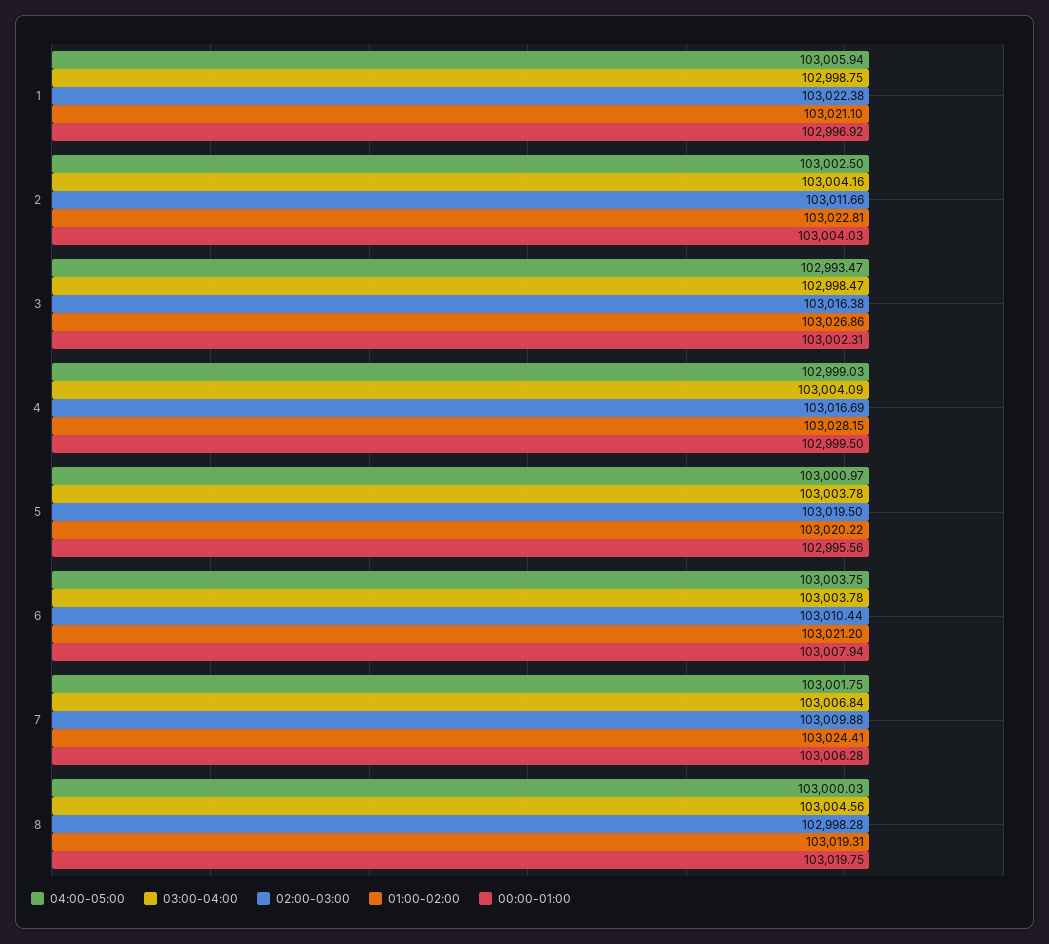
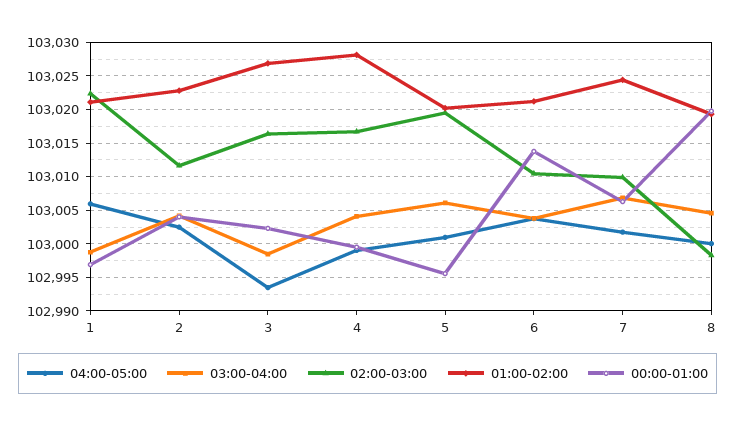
  {
    "04:00-05:00": {
      "1": 103005.94,
      "2": 103002.5,
      "3": 102993.47,
      "4": 102999.03,
      "5": 103000.97,
      "6": 103003.75,
      "7": 103001.75,
      "8": 103000.03
    },
    "03:00-04:00": {
      "1": 102998.75,
      "2": 103004.16,
      "3": 102998.47,
      "4": 103004.09,
-     "5": 103003.78,
+     "5": 103006,
      "6": 103003.78,
      "7": 103006.84,
      "8": 103004.56
    },
    "02:00-03:00": {
      "1": 103022.38,
      "2": 103011.66,
      "3": 103016.38,
      "4": 103016.69,
      "5": 103019.5,
      "6": 103010.44,
      "7": 103009.88,
      "8": 102998.28
    },
    "01:00-02:00": {
      "1": 103021.1,
      "2": 103022.81,
      "3": 103026.86,
      "4": 103028.15,
      "5": 103020.22,
      "6": 103021.2,
      "7": 103024.41,
      "8": 103019.31
    },
    "00:00-01:00": {
      "1": 102996.92,
      "2": 103004.03,
      "3": 103002.31,
      "4": 102999.5,
      "5": 102995.56,
-     "6": 103007.94,
+     "6": 103014,
      "7": 103006.28,
      "8": 103019.75
    }
  }

